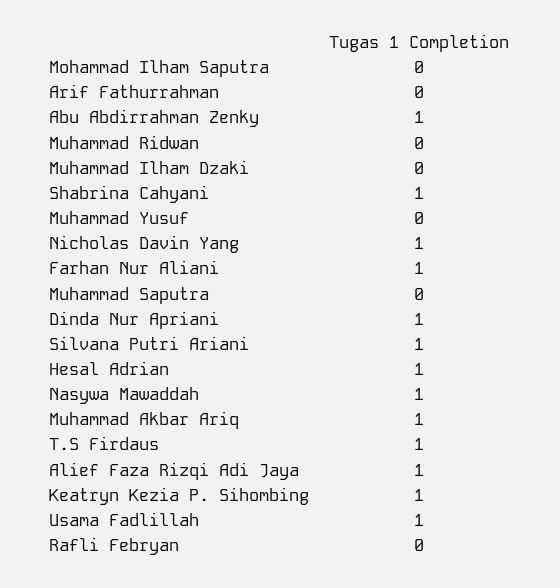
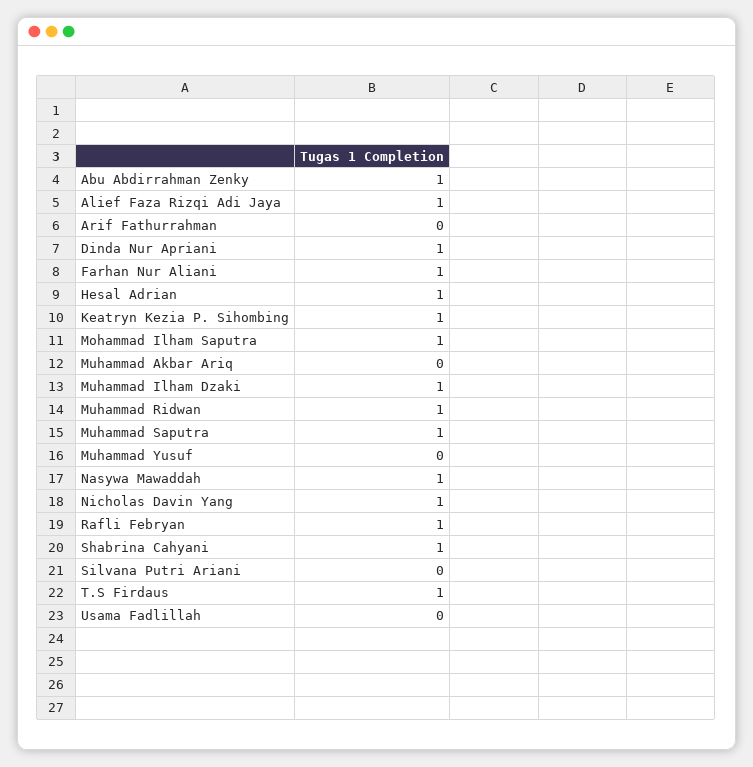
  {
-   "Mohammad Ilham Saputra": 0,
+   "Mohammad Ilham Saputra": 1,
    "Arif Fathurrahman": 0,
    "Abu Abdirrahman Zenky": 1,
-   "Muhammad Ridwan": 0,
+   "Muhammad Ridwan": 1,
-   "Muhammad Ilham Dzaki": 0,
+   "Muhammad Ilham Dzaki": 1,
    "Shabrina Cahyani": 1,
    "Muhammad Yusuf": 0,
    "Nicholas Davin Yang": 1,
    "Farhan Nur Aliani": 1,
-   "Muhammad Saputra": 0,
+   "Muhammad Saputra": 1,
    "Dinda Nur Apriani": 1,
-   "Silvana Putri Ariani": 1,
+   "Silvana Putri Ariani": 0,
    "Hesal Adrian": 1,
    "Nasywa Mawaddah": 1,
-   "Muhammad Akbar Ariq": 1,
+   "Muhammad Akbar Ariq": 0,
    "T.S Firdaus": 1,
    "Alief Faza Rizqi Adi Jaya": 1,
    "Keatryn Kezia P. Sihombing": 1,
-   "Usama Fadlillah": 1,
+   "Usama Fadlillah": 0,
-   "Rafli Febryan": 0
+   "Rafli Febryan": 1
  }

